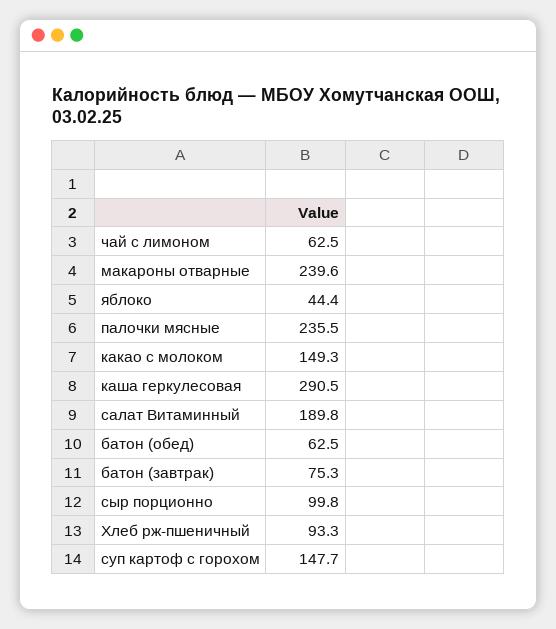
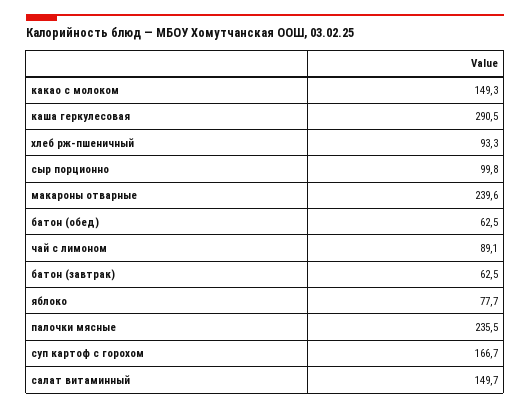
  {
-   "чай с лимоном": 62.5,
+   "чай с лимоном": 89.1,
    "макароны отварные": 239.6,
-   "яблоко": 44.4,
+   "яблоко": 77.7,
    "палочки мясные": 235.5,
    "какао с молоком": 149.3,
    "каша геркулесовая": 290.5,
-   "салат Витаминный": 189.8,
+   "салат Витаминный": 149.7,
    "батон (обед)": 62.5,
-   "батон (завтрак)": 75.3,
+   "батон (завтрак)": 62.5,
    "сыр порционно": 99.8,
    "Хлеб рж-пшеничный": 93.3,
-   "суп картоф с горохом": 147.7
+   "суп картоф с горохом": 166.7
  }

